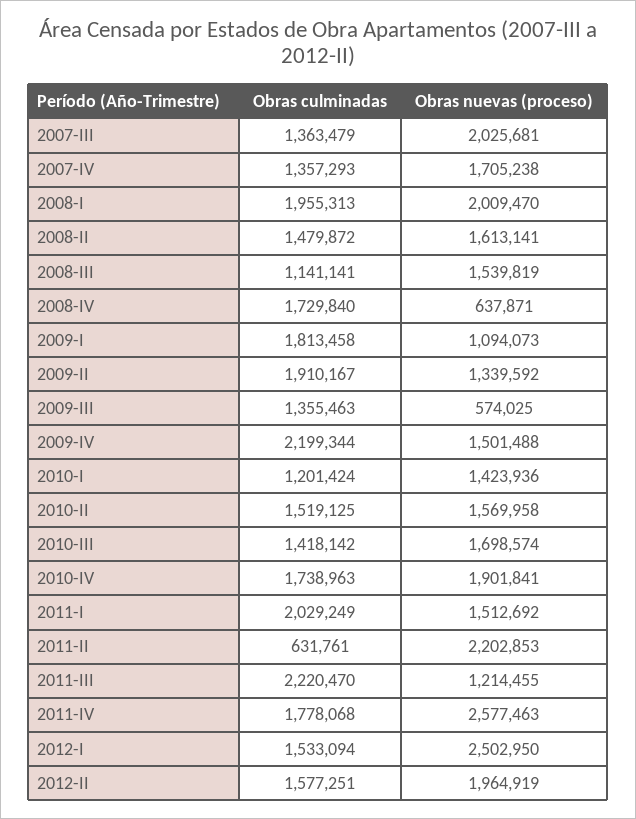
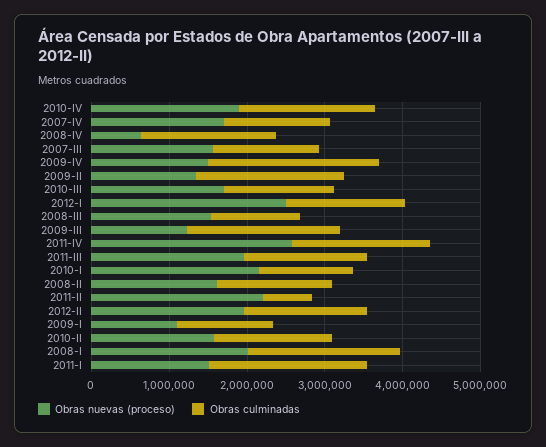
  {
    "Obras culminadas": {
      "2007-III": 1363479,
      "2007-IV": 1357293,
      "2008-I": 1955313,
      "2008-II": 1479872,
      "2008-III": 1141141,
      "2008-IV": 1729840,
-     "2009-I": 1813458,
+     "2009-I": 1200000,
      "2009-II": 1910167,
-     "2009-III": 1355463,
+     "2009-III": 2000000,
      "2009-IV": 2199344,
      "2010-I": 1201424,
      "2010-II": 1519125,
      "2010-III": 1418142,
      "2010-IV": 1738963,
      "2011-I": 2029249,
      "2011-II": 631761,
-     "2011-III": 2220470,
+     "2011-III": 1600000,
      "2011-IV": 1778068,
      "2012-I": 1533094,
      "2012-II": 1577251
    },
    "Obras nuevas (proceso)": {
-     "2007-III": 2025681,
+     "2007-III": 1600000,
      "2007-IV": 1705238,
      "2008-I": 2009470,
      "2008-II": 1613141,
      "2008-III": 1539819,
      "2008-IV": 637871,
      "2009-I": 1094073,
      "2009-II": 1339592,
-     "2009-III": 574025,
+     "2009-III": 1200000,
      "2009-IV": 1501488,
-     "2010-I": 1423936,
+     "2010-I": 2200000,
      "2010-II": 1569958,
      "2010-III": 1698574,
      "2010-IV": 1901841,
      "2011-I": 1512692,
      "2011-II": 2202853,
-     "2011-III": 1214455,
+     "2011-III": 2000000,
      "2011-IV": 2577463,
      "2012-I": 2502950,
      "2012-II": 1964919
    }
  }

